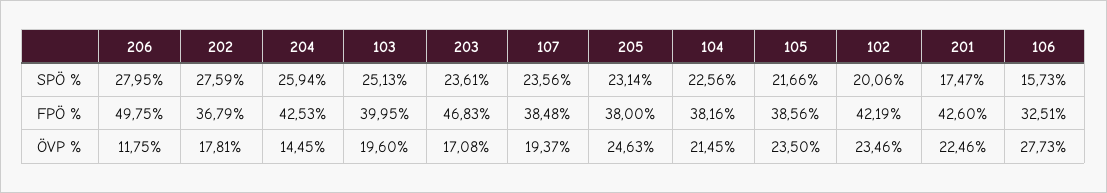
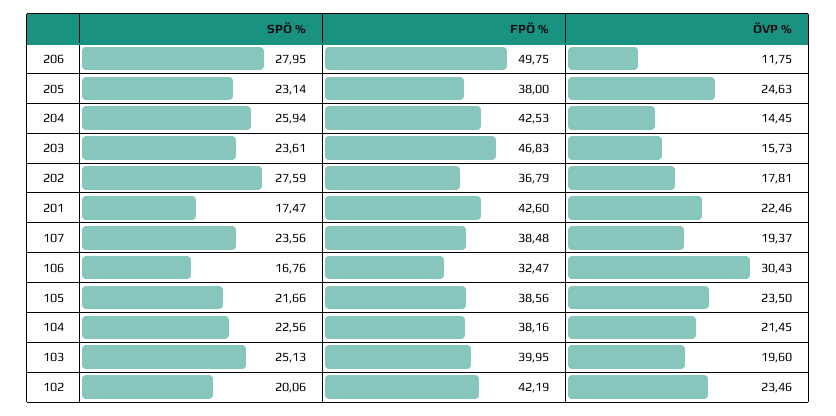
  {
    "206": {
      "SPÖ %": 27.95,
      "FPÖ %": 49.75,
      "ÖVP %": 11.75
    },
    "202": {
      "SPÖ %": 27.59,
      "FPÖ %": 36.79,
      "ÖVP %": 17.81
    },
    "204": {
      "SPÖ %": 25.94,
      "FPÖ %": 42.53,
      "ÖVP %": 14.45
    },
    "103": {
      "SPÖ %": 25.13,
      "FPÖ %": 39.95,
      "ÖVP %": 19.6
    },
    "203": {
      "SPÖ %": 23.61,
      "FPÖ %": 46.83,
-     "ÖVP %": 17.08
+     "ÖVP %": 15.73
    },
    "107": {
      "SPÖ %": 23.56,
      "FPÖ %": 38.48,
      "ÖVP %": 19.37
    },
    "205": {
      "SPÖ %": 23.14,
      "FPÖ %": 38,
      "ÖVP %": 24.63
    },
    "104": {
      "SPÖ %": 22.56,
      "FPÖ %": 38.16,
      "ÖVP %": 21.45
    },
    "105": {
      "SPÖ %": 21.66,
      "FPÖ %": 38.56,
      "ÖVP %": 23.5
    },
    "102": {
      "SPÖ %": 20.06,
      "FPÖ %": 42.19,
      "ÖVP %": 23.46
    },
    "201": {
      "SPÖ %": 17.47,
      "FPÖ %": 42.6,
      "ÖVP %": 22.46
    },
    "106": {
-     "SPÖ %": 15.73,
+     "SPÖ %": 16.76,
-     "FPÖ %": 32.51,
+     "FPÖ %": 32.47,
-     "ÖVP %": 27.73
+     "ÖVP %": 30.43
    }
  }

